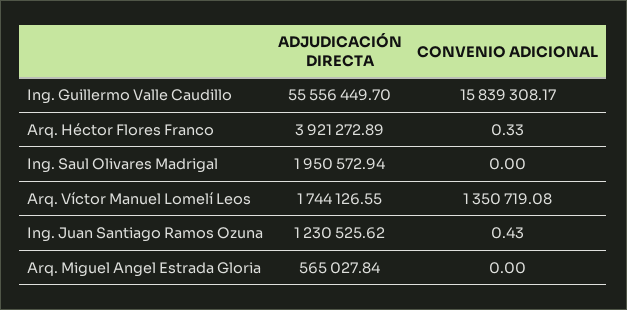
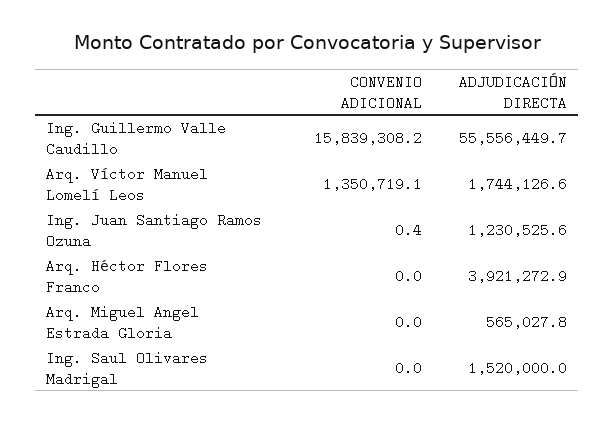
  {
    "ADJUDICACIÓN DIRECTA": {
      "Ing. Guillermo Valle Caudillo": 55556449.7,
      "Arq. Héctor Flores Franco": 3921272.89,
-     "Ing. Saul Olivares Madrigal": 1950572.94,
+     "Ing. Saul Olivares Madrigal": 1520000,
      "Arq. Víctor Manuel Lomelí Leos": 1744126.55,
      "Ing. Juan Santiago Ramos Ozuna": 1230525.62,
      "Arq. Miguel Angel Estrada Gloria": 565027.84
    },
    "CONVENIO ADICIONAL": {
      "Ing. Guillermo Valle Caudillo": 15839308.17,
-     "Arq. Héctor Flores Franco": 0.33,
+     "Arq. Héctor Flores Franco": 0,
      "Ing. Saul Olivares Madrigal": 0,
      "Arq. Víctor Manuel Lomelí Leos": 1350719.08,
      "Ing. Juan Santiago Ramos Ozuna": 0.43,
      "Arq. Miguel Angel Estrada Gloria": 0
    }
  }

